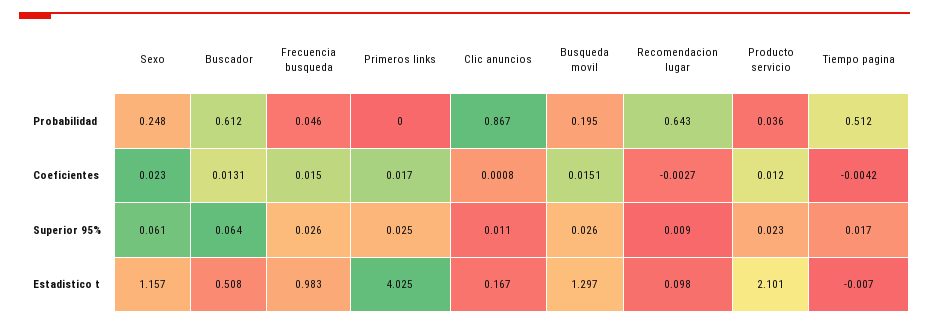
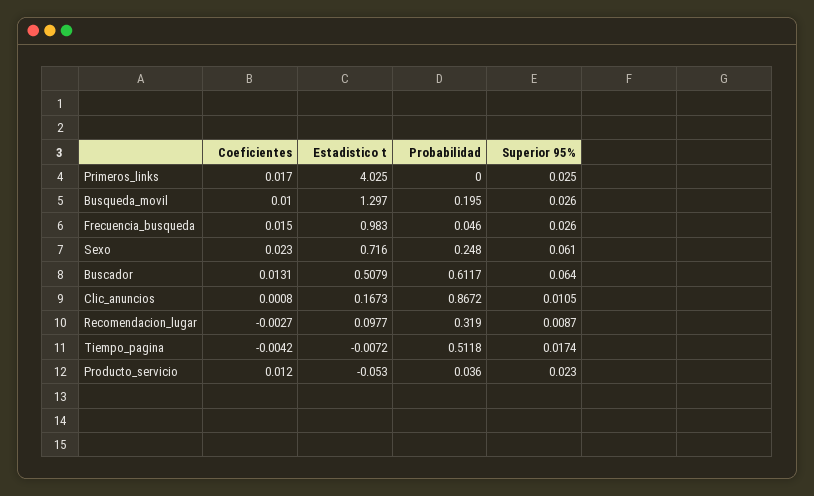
  {
    "Sexo": {
      "Probabilidad": 0.248,
      "Coeficientes": 0.023,
      "Superior 95%": 0.061,
-     "Estadistico t": 1.157
+     "Estadistico t": 0.716
    },
    "Buscador": {
      "Probabilidad": 0.6117,
      "Coeficientes": 0.0131,
      "Superior 95%": 0.064,
      "Estadistico t": 0.5079
    },
    "Frecuencia busqueda": {
      "Probabilidad": 0.046,
      "Coeficientes": 0.015,
      "Superior 95%": 0.026,
      "Estadistico t": 0.983
    },
    "Primeros links": {
      "Probabilidad": 0,
      "Coeficientes": 0.017,
      "Superior 95%": 0.025,
      "Estadistico t": 4.025
    },
    "Clic anuncios": {
      "Probabilidad": 0.8672,
      "Coeficientes": 0.0008,
      "Superior 95%": 0.0105,
      "Estadistico t": 0.1673
    },
    "Busqueda movil": {
      "Probabilidad": 0.195,
-     "Coeficientes": 0.0151,
+     "Coeficientes": 0.01,
      "Superior 95%": 0.026,
      "Estadistico t": 1.297
    },
    "Recomendacion lugar": {
-     "Probabilidad": 0.643,
+     "Probabilidad": 0.319,
      "Coeficientes": -0.0027,
      "Superior 95%": 0.0087,
      "Estadistico t": 0.0977
    },
    "Producto servicio": {
      "Probabilidad": 0.036,
      "Coeficientes": 0.012,
      "Superior 95%": 0.023,
-     "Estadistico t": 2.101
+     "Estadistico t": -0.053
    },
    "Tiempo pagina": {
      "Probabilidad": 0.5118,
      "Coeficientes": -0.0042,
      "Superior 95%": 0.0174,
      "Estadistico t": -0.0072
    }
  }

